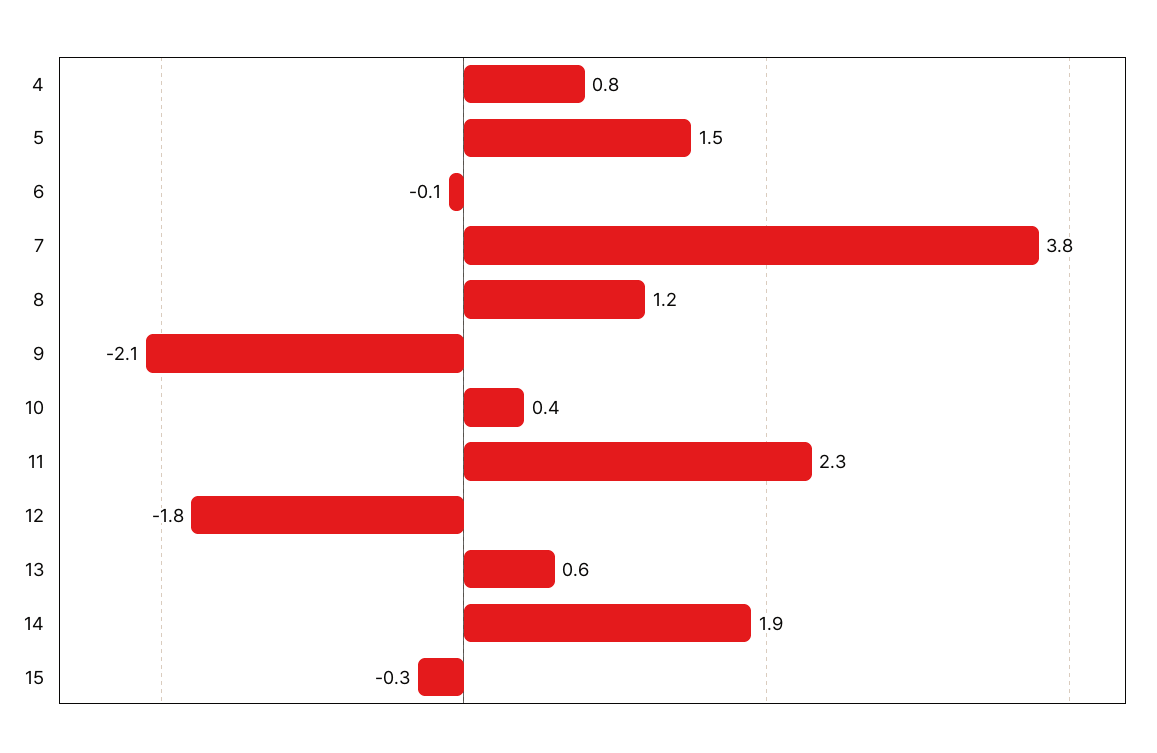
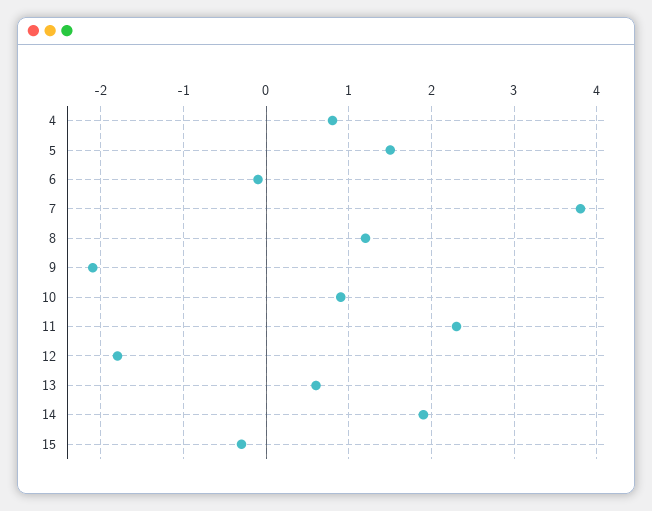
  {
    "4": 0.8,
    "5": 1.5,
    "6": -0.1,
    "7": 3.8,
    "8": 1.2,
    "9": -2.1,
-   "10": 0.4,
+   "10": 0.9,
    "11": 2.3,
    "12": -1.8,
    "13": 0.6,
    "14": 1.9,
    "15": -0.3
  }

